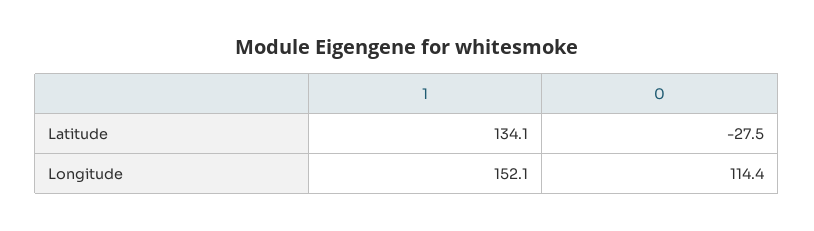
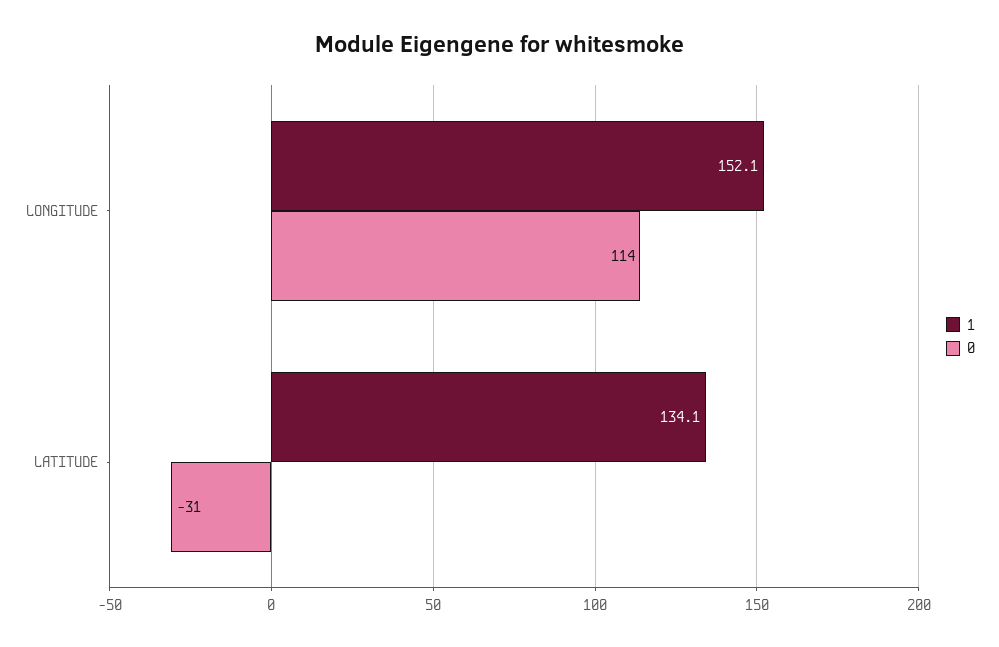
  {
    "1": {
      "Latitude": 134.1,
      "Longitude": 152.1
    },
    "0": {
-     "Latitude": -27.5,
+     "Latitude": -31,
      "Longitude": 114.4
    }
  }

